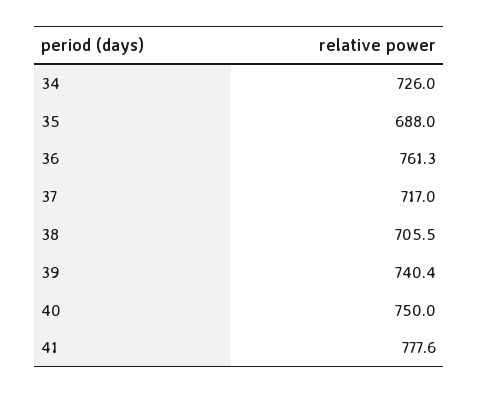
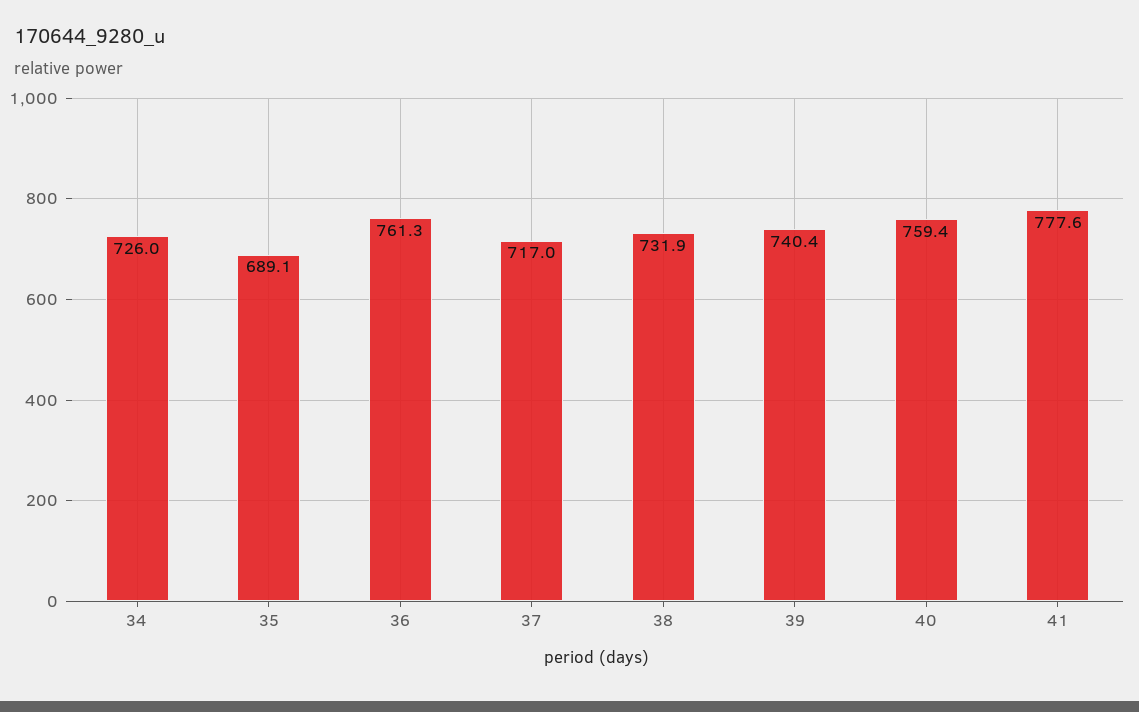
  {
    "34": 726,
-   "35": 688,
+   "35": 689.1,
    "36": 761.3,
    "37": 717,
-   "38": 705.5,
+   "38": 731.9,
    "39": 740.4,
-   "40": 750,
+   "40": 759.4,
    "41": 777.6
  }

